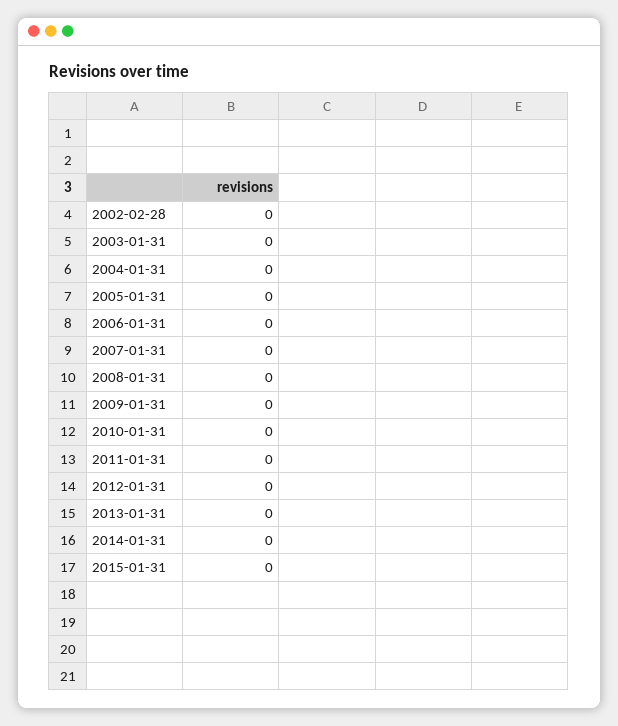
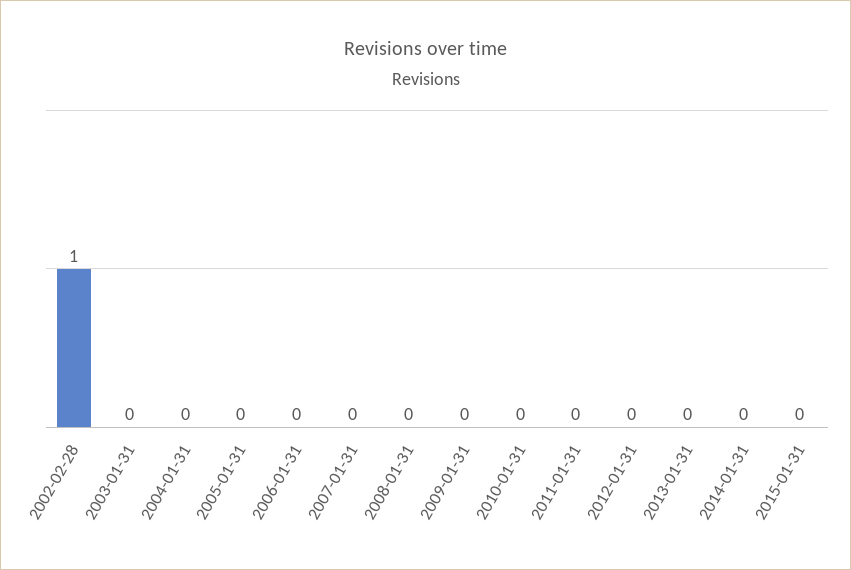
  {
-   "2002-02-28": 0,
+   "2002-02-28": 1,
    "2003-01-31": 0,
    "2004-01-31": 0,
    "2005-01-31": 0,
    "2006-01-31": 0,
    "2007-01-31": 0,
    "2008-01-31": 0,
    "2009-01-31": 0,
    "2010-01-31": 0,
    "2011-01-31": 0,
    "2012-01-31": 0,
    "2013-01-31": 0,
    "2014-01-31": 0,
    "2015-01-31": 0
  }

